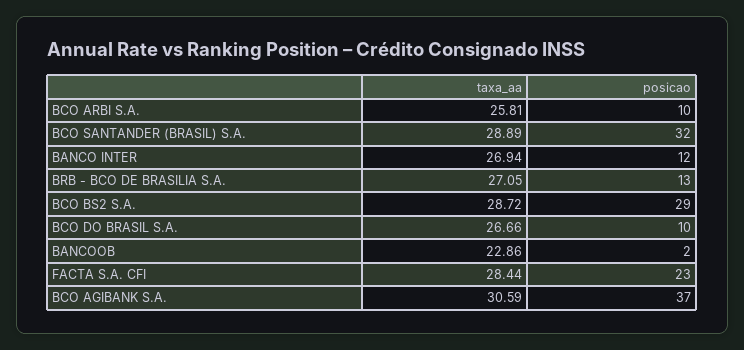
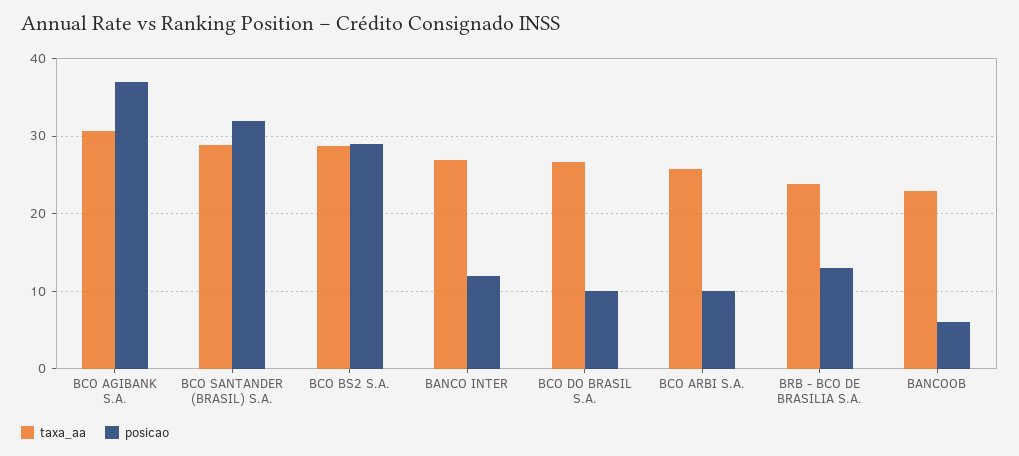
  {
    "taxa_aa": {
      "BCO ARBI S.A.": 25.81,
      "BCO SANTANDER (BRASIL) S.A.": 28.89,
      "BANCO INTER": 26.94,
-     "BRB - BCO DE BRASILIA S.A.": 27.05,
+     "BRB - BCO DE BRASILIA S.A.": 24,
      "BCO BS2 S.A.": 28.72,
      "BCO DO BRASIL S.A.": 26.66,
      "BANCOOB": 22.86,
-     "FACTA S.A. CFI": 28.44,
      "BCO AGIBANK S.A.": 30.59
    },
    "posicao": {
      "BCO ARBI S.A.": 10,
      "BCO SANTANDER (BRASIL) S.A.": 32,
      "BANCO INTER": 12,
      "BRB - BCO DE BRASILIA S.A.": 13,
      "BCO BS2 S.A.": 29,
      "BCO DO BRASIL S.A.": 10,
-     "BANCOOB": 2,
+     "BANCOOB": 6,
-     "FACTA S.A. CFI": 23,
      "BCO AGIBANK S.A.": 37
    }
  }

